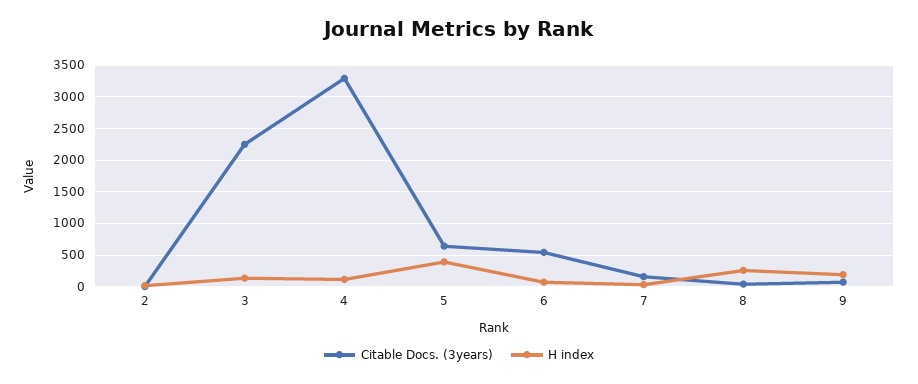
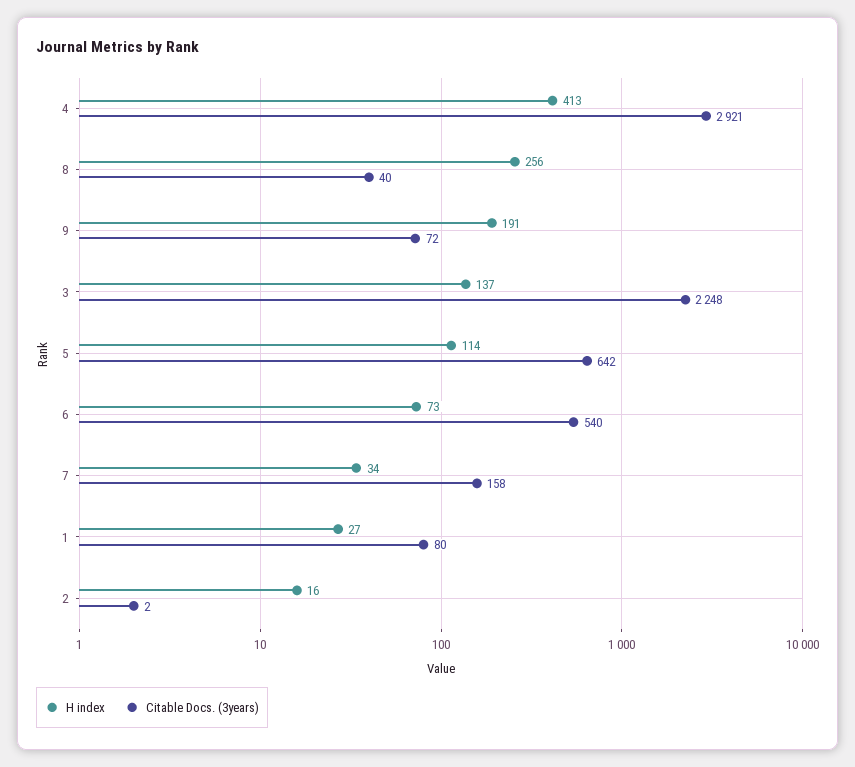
  {
    "Citable Docs. (3years)": {
      "2": 2,
      "3": 2248,
-     "4": 3300,
+     "4": 2921,
      "5": 642,
      "6": 540,
      "7": 158,
      "8": 40,
-     "9": 72
+     "9": 72,
+     "1": 80
    },
    "H index": {
      "2": 16,
      "3": 137,
-     "4": 100,
+     "4": 413,
-     "5": 400,
+     "5": 114,
      "6": 73,
      "7": 34,
      "8": 256,
-     "9": 191
+     "9": 191,
+     "1": 27
    }
  }

